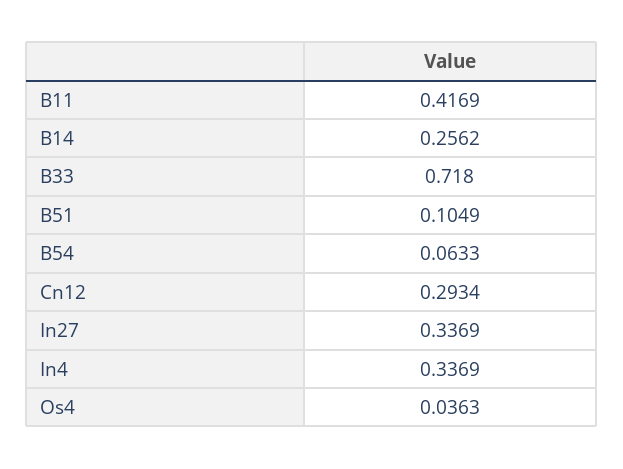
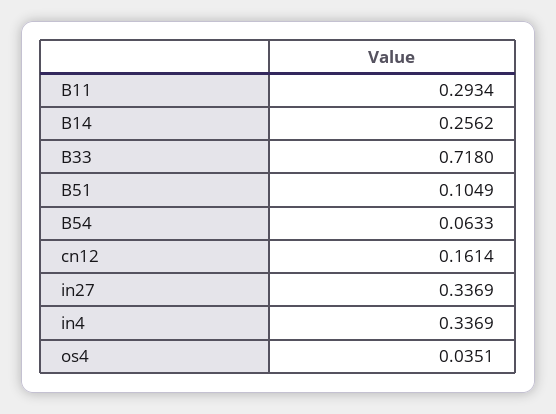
  {
-   "B11": 0.4169,
+   "B11": 0.2934,
    "B14": 0.2562,
    "B33": 0.718,
    "B51": 0.1049,
    "B54": 0.0633,
-   "Cn12": 0.2934,
+   "Cn12": 0.1614,
    "In27": 0.3369,
    "In4": 0.3369,
-   "Os4": 0.0363
+   "Os4": 0.0351
  }

